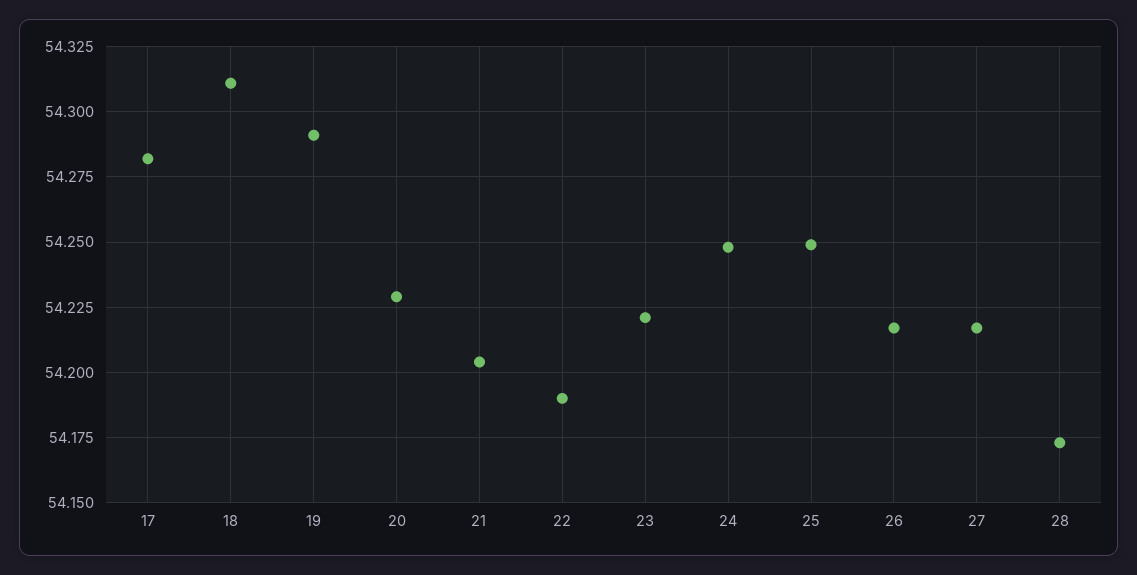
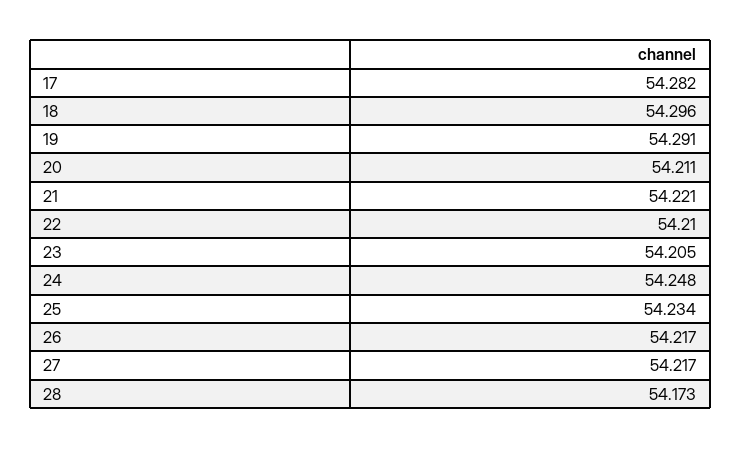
  {
    "17": 54.282,
-   "18": 54.31,
+   "18": 54.296,
    "19": 54.291,
-   "20": 54.23,
+   "20": 54.211,
-   "21": 54.205,
+   "21": 54.221,
-   "22": 54.19,
+   "22": 54.21,
-   "23": 54.22,
+   "23": 54.205,
    "24": 54.248,
-   "25": 54.25,
+   "25": 54.234,
    "26": 54.217,
    "27": 54.217,
    "28": 54.173
  }

